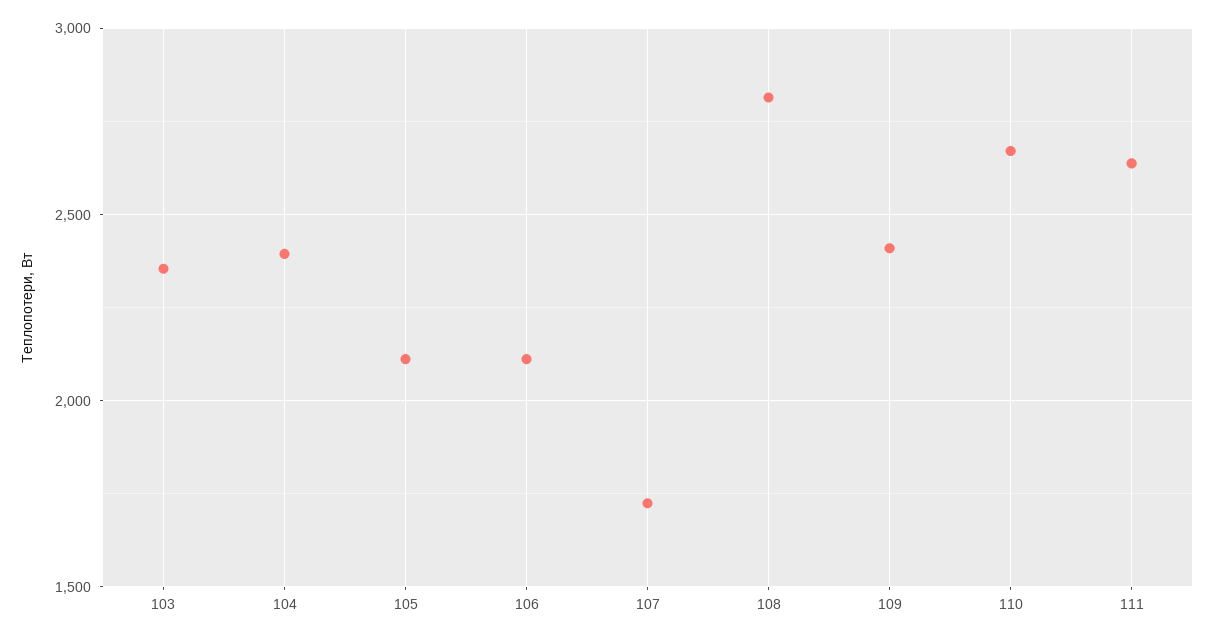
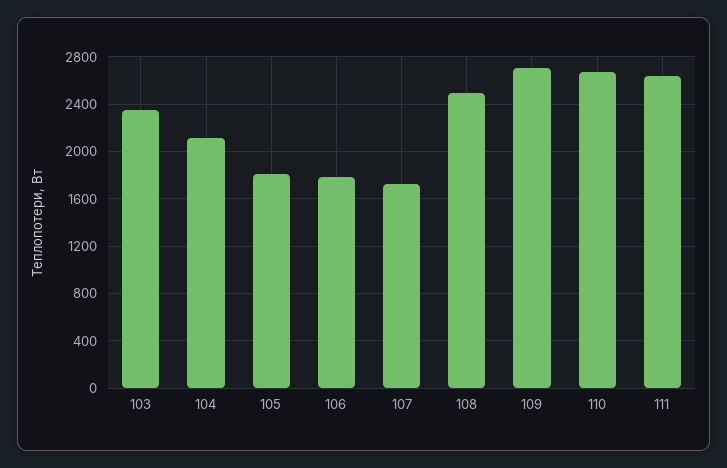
  {
    "103": 2350,
-   "104": 2400,
+   "104": 2100,
-   "105": 2100,
+   "105": 1800,
-   "106": 2100,
+   "106": 1800,
    "107": 1700,
-   "108": 2800,
+   "108": 2500,
-   "109": 2400,
+   "109": 2700,
    "110": 2650,
    "111": 2650
  }

